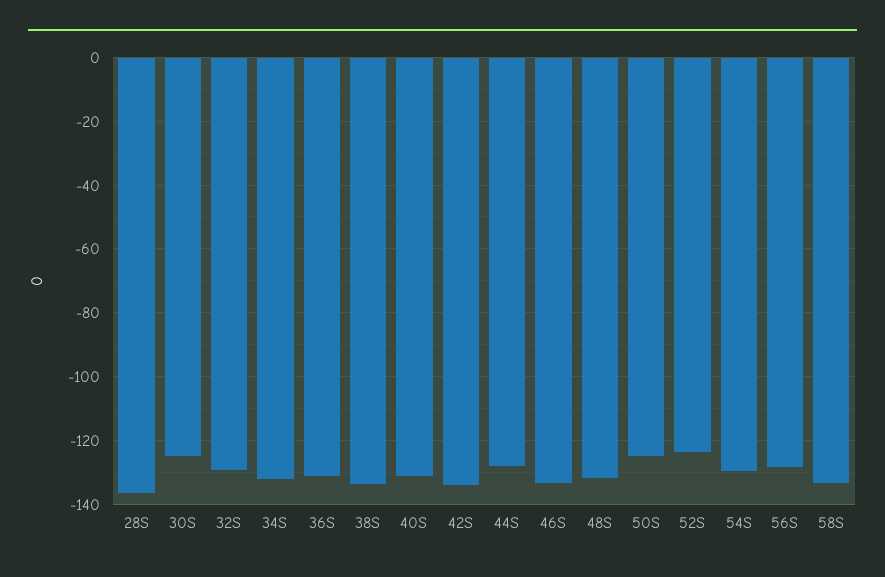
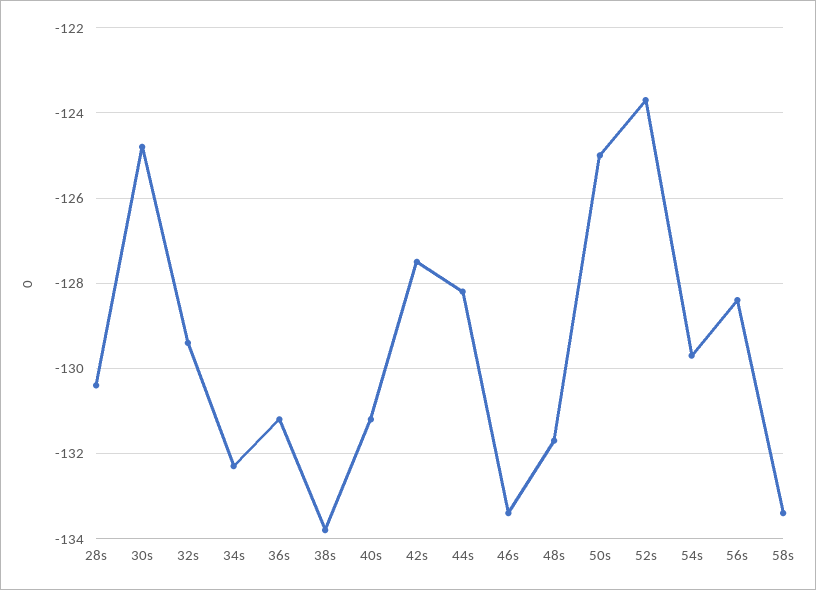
  {
-   "28S": -136,
+   "28S": -130.5,
    "30S": -125,
    "32S": -129.5,
    "34S": -132.5,
    "36S": -131,
    "38S": -134,
    "40S": -131,
-   "42S": -134,
+   "42S": -127.5,
    "44S": -128,
    "46S": -133.5,
    "48S": -131.5,
    "50S": -125,
    "52S": -123.5,
    "54S": -129.5,
    "56S": -128.5,
    "58S": -133.5
  }

